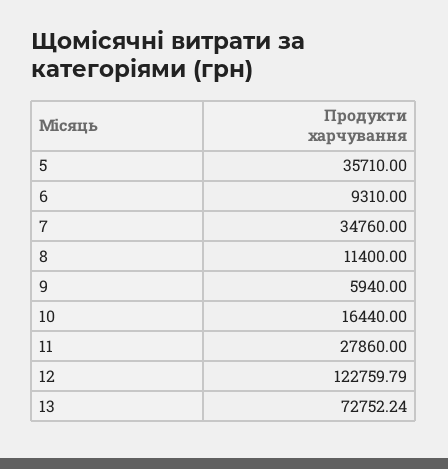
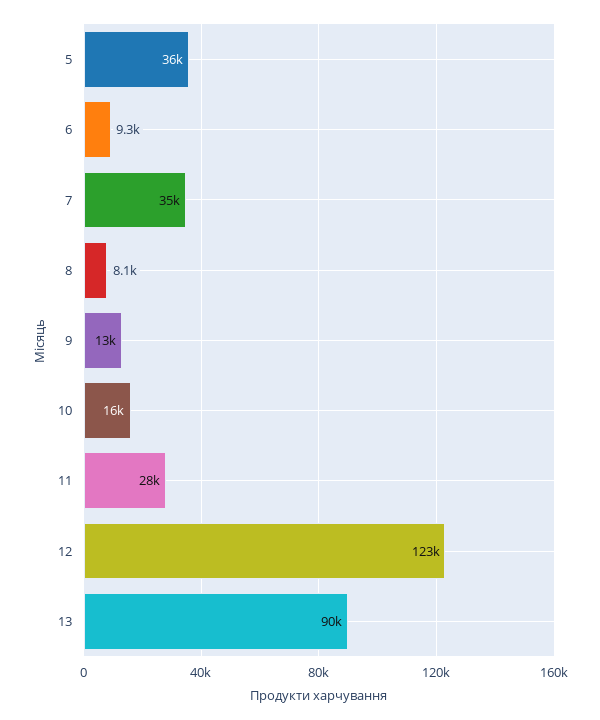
  {
    "5": 35710,
    "6": 9310,
    "7": 34760,
-   "8": 11400,
+   "8": 8100,
-   "9": 5940,
+   "9": 13000,
    "10": 16440,
    "11": 27860,
    "12": 122759.79,
-   "13": 72752.24
+   "13": 90000
  }

